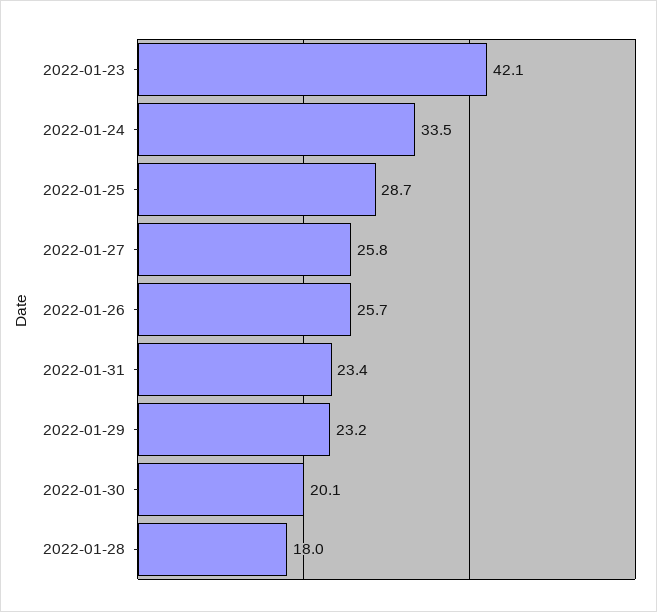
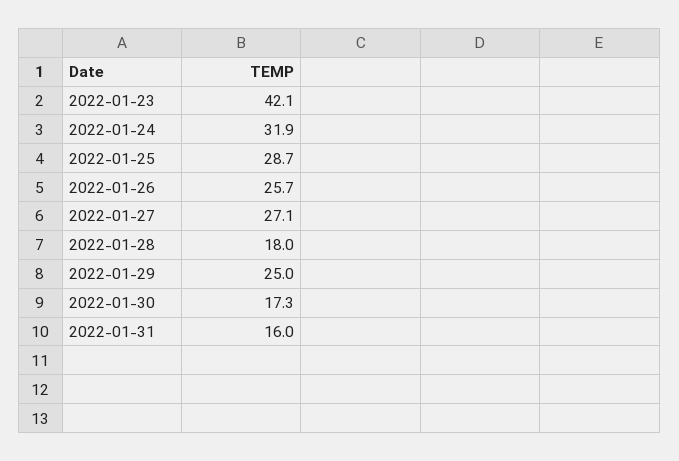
  {
    "2022-01-23": 42.1,
-   "2022-01-24": 33.5,
+   "2022-01-24": 31.9,
    "2022-01-25": 28.7,
-   "2022-01-27": 25.8,
+   "2022-01-27": 27.1,
    "2022-01-26": 25.7,
-   "2022-01-31": 23.4,
+   "2022-01-31": 16,
-   "2022-01-29": 23.2,
+   "2022-01-29": 25,
-   "2022-01-30": 20.1,
+   "2022-01-30": 17.3,
    "2022-01-28": 18
  }

